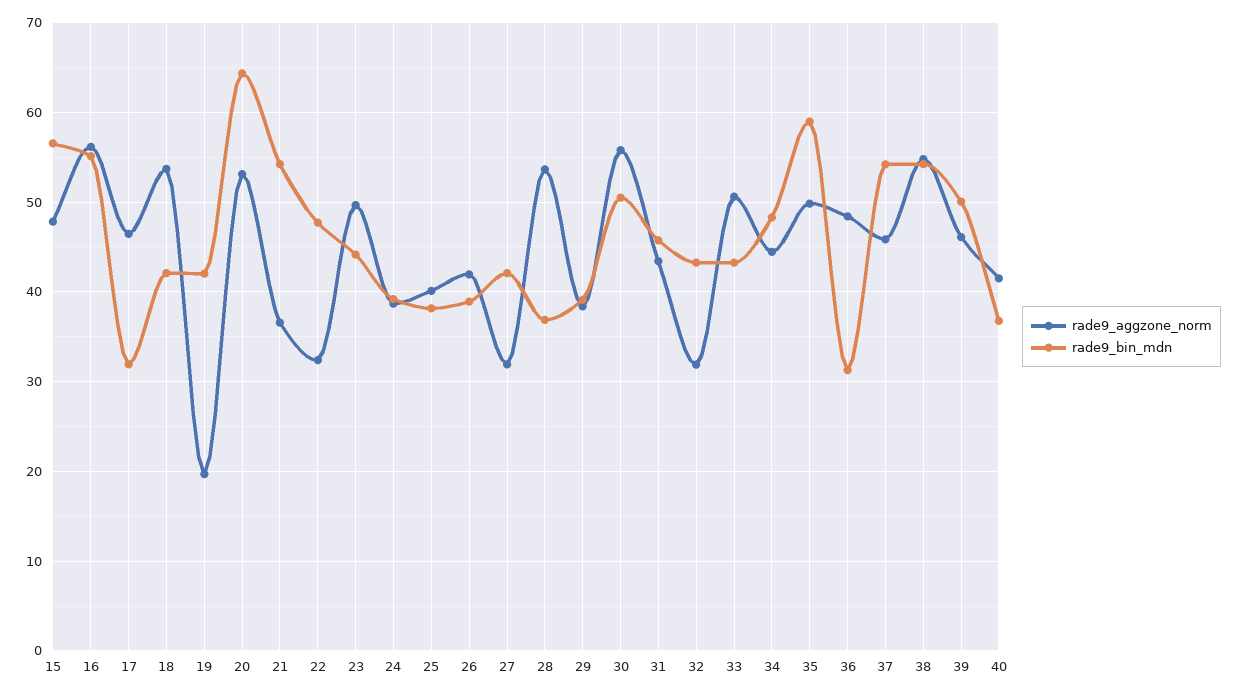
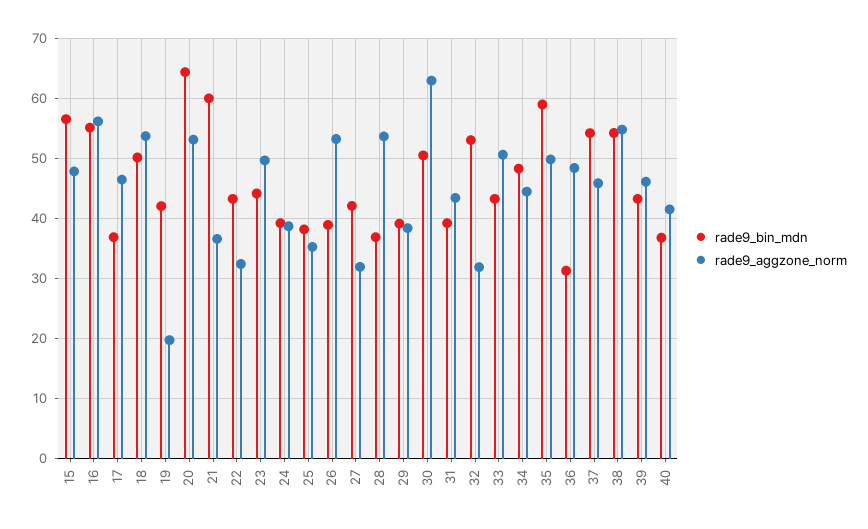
  {
    "rade9_aggzone_norm": {
      "15": 48,
      "16": 56,
      "17": 46,
      "18": 54,
      "19": 20,
      "20": 53,
      "21": 37,
      "22": 32,
      "23": 50,
      "24": 39,
-     "25": 40,
+     "25": 35,
-     "26": 42,
+     "26": 53,
      "27": 32,
      "28": 54,
      "29": 38,
-     "30": 56,
+     "30": 63,
      "31": 43,
      "32": 32,
      "33": 51,
      "34": 44,
      "35": 50,
      "36": 48,
      "37": 46,
      "38": 55,
      "39": 46,
      "40": 42
    },
    "rade9_bin_mdn": {
      "15": 57,
      "16": 55,
-     "17": 32,
+     "17": 37,
-     "18": 42,
+     "18": 50,
      "19": 42,
      "20": 64,
-     "21": 54,
+     "21": 60,
-     "22": 48,
+     "22": 43,
      "23": 44,
      "24": 39,
      "25": 38,
      "26": 39,
      "27": 42,
      "28": 37,
      "29": 39,
      "30": 50,
-     "31": 46,
+     "31": 39,
-     "32": 43,
+     "32": 53,
      "33": 43,
      "34": 48,
      "35": 59,
      "36": 31,
      "37": 54,
      "38": 54,
-     "39": 50,
+     "39": 43,
      "40": 37
    }
  }

